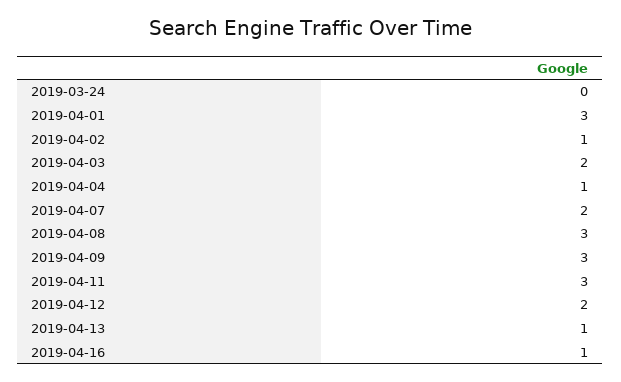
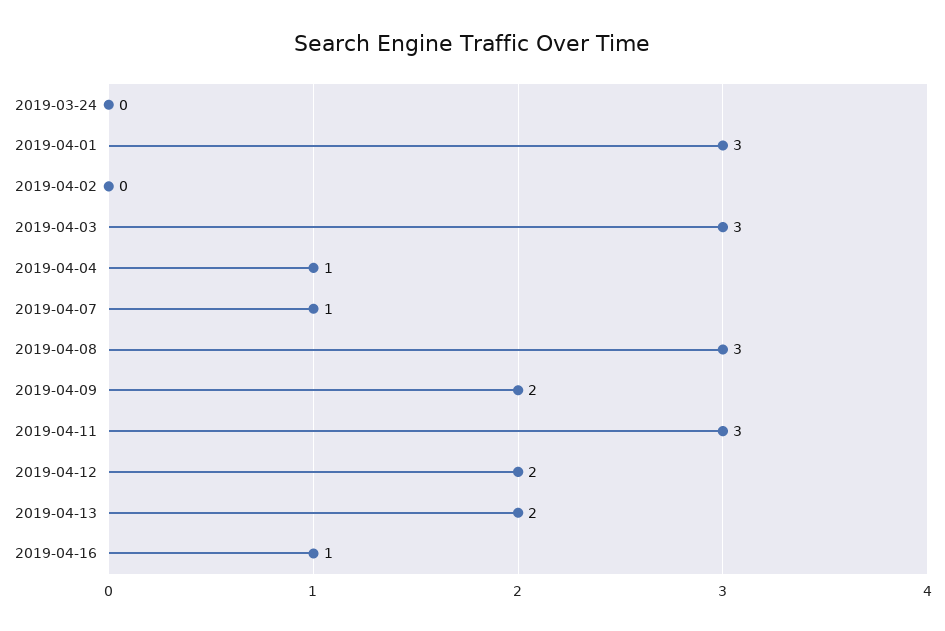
  {
    "2019-03-24": 0,
    "2019-04-01": 3,
-   "2019-04-02": 1,
+   "2019-04-02": 0,
-   "2019-04-03": 2,
+   "2019-04-03": 3,
    "2019-04-04": 1,
-   "2019-04-07": 2,
+   "2019-04-07": 1,
    "2019-04-08": 3,
-   "2019-04-09": 3,
+   "2019-04-09": 2,
    "2019-04-11": 3,
    "2019-04-12": 2,
-   "2019-04-13": 1,
+   "2019-04-13": 2,
    "2019-04-16": 1
  }

